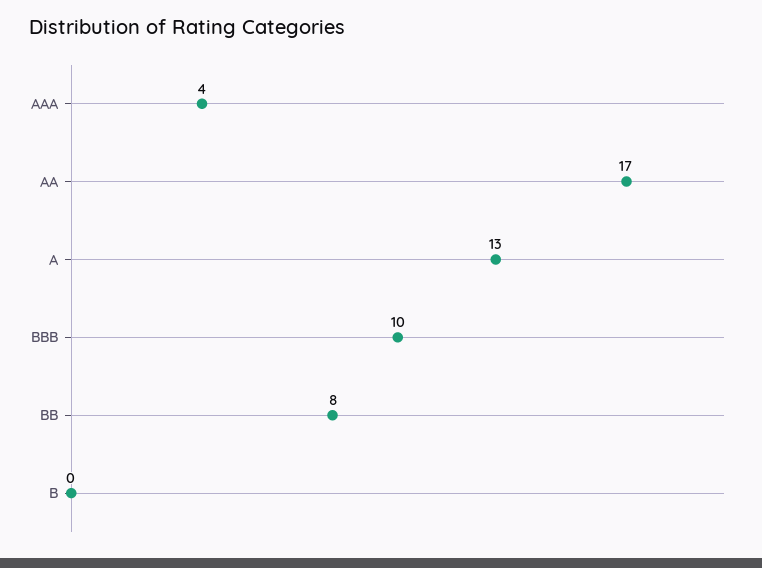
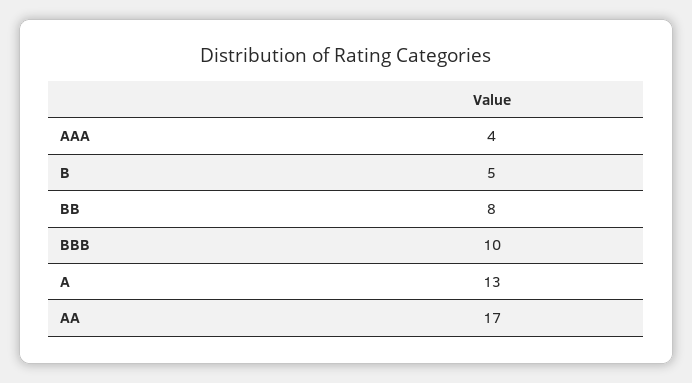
  {
    "AAA": 4,
    "AA": 17,
    "A": 13,
    "BBB": 10,
    "BB": 8,
-   "B": 0
+   "B": 5
  }

